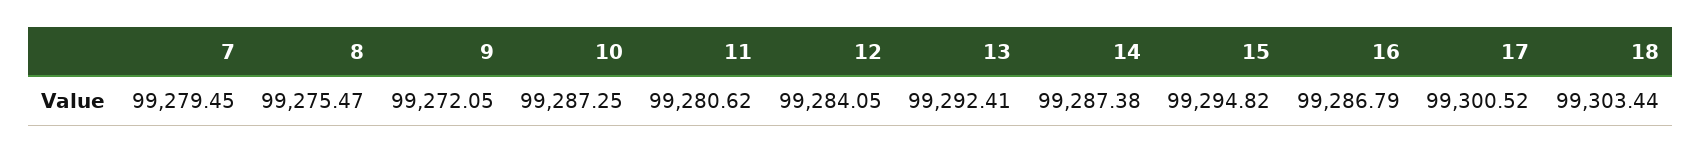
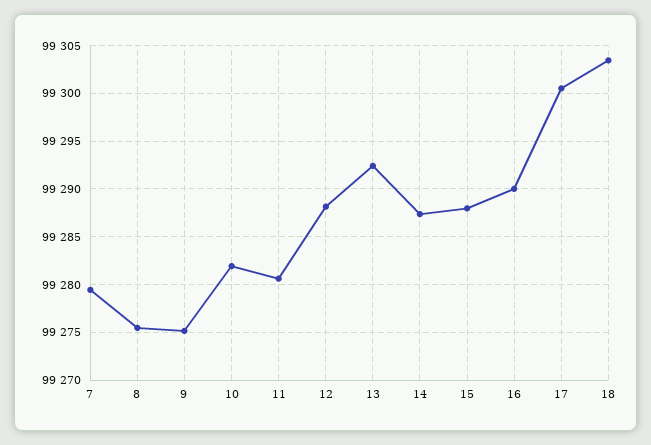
  {
    "7": 99279.45,
    "8": 99275.47,
-   "9": 99272.05,
+   "9": 99275,
-   "10": 99287.25,
+   "10": 99282,
    "11": 99280.62,
-   "12": 99284.05,
+   "12": 99288,
    "13": 99292.41,
    "14": 99287.38,
-   "15": 99294.82,
+   "15": 99288,
-   "16": 99286.79,
+   "16": 99290,
    "17": 99300.52,
    "18": 99303.44
  }

